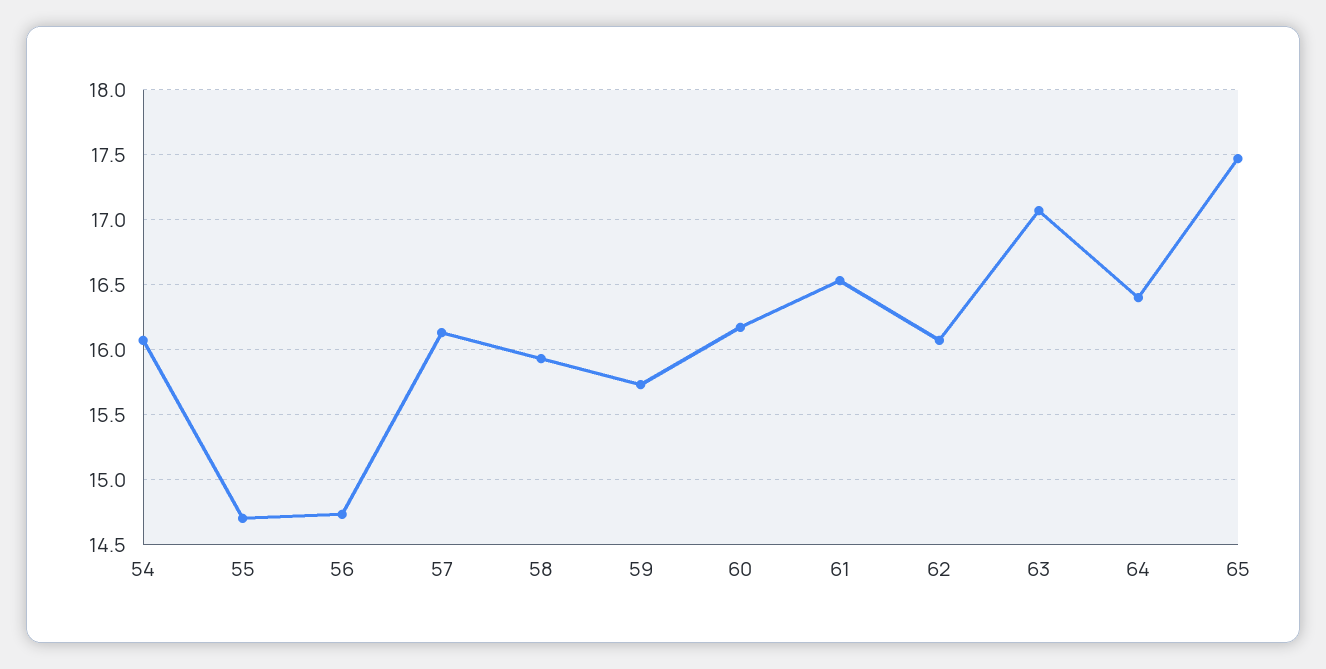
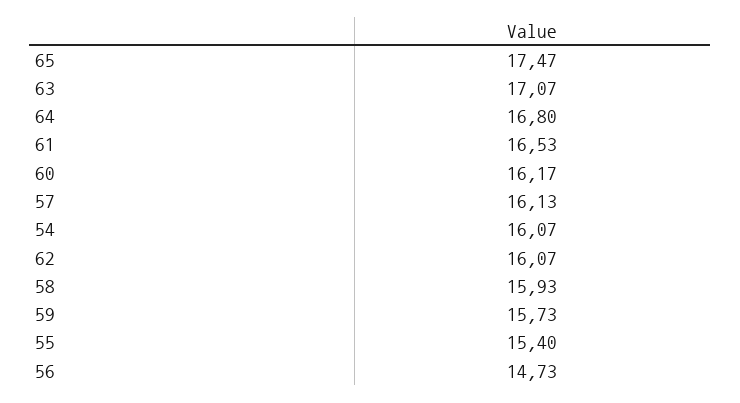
  {
    "54": 16.07,
-   "55": 14.7,
+   "55": 15.4,
    "56": 14.73,
    "57": 16.13,
    "58": 15.93,
    "59": 15.73,
    "60": 16.17,
    "61": 16.53,
    "62": 16.07,
    "63": 17.07,
-   "64": 16.4,
+   "64": 16.8,
    "65": 17.47
  }

